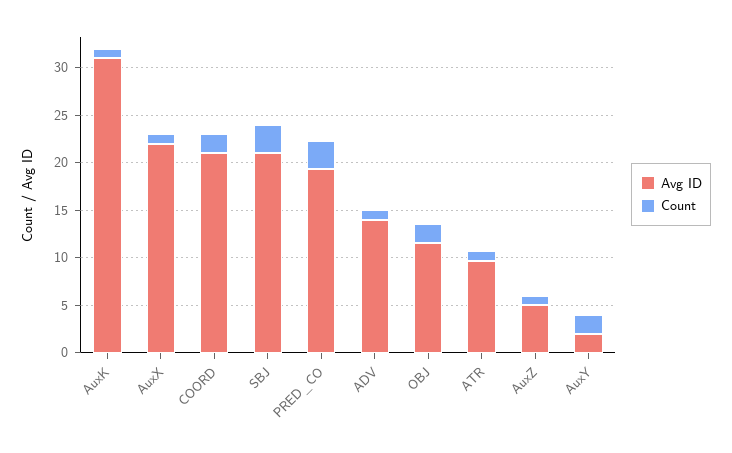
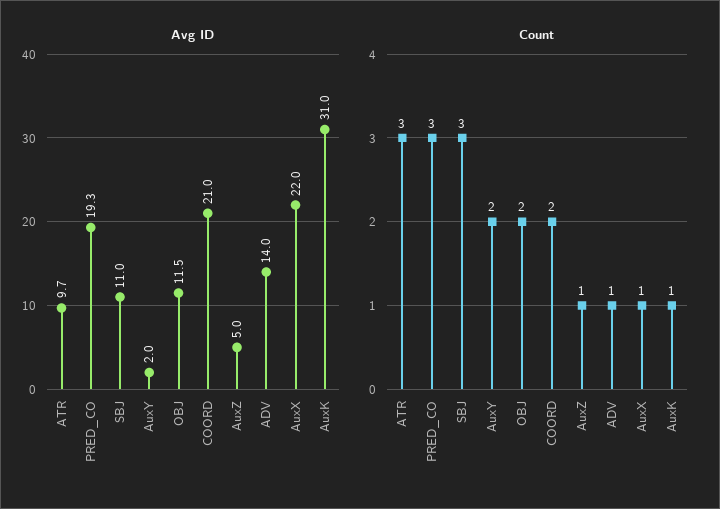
  {
    "Avg ID": {
      "AuxK": 31,
      "AuxX": 22,
      "COORD": 21,
-     "SBJ": 21,
+     "SBJ": 11,
      "PRED_CO": 19.3,
      "ADV": 14,
      "OBJ": 11.5,
      "ATR": 9.7,
      "AuxZ": 5,
      "AuxY": 2
    },
    "Count": {
      "AuxK": 1,
      "AuxX": 1,
      "COORD": 2,
      "SBJ": 3,
      "PRED_CO": 3,
      "ADV": 1,
      "OBJ": 2,
-     "ATR": 1,
+     "ATR": 3,
      "AuxZ": 1,
      "AuxY": 2
    }
  }

